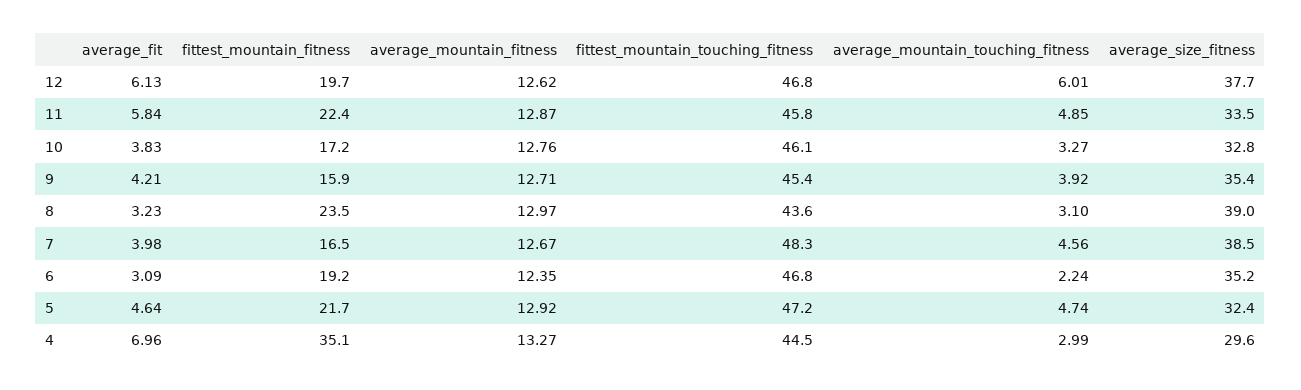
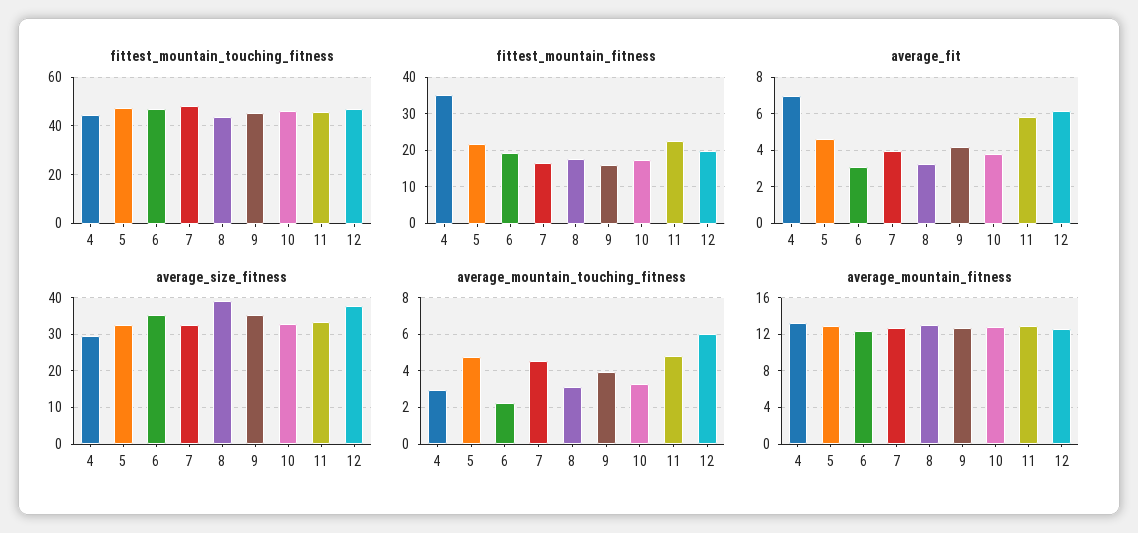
  {
    "average_fit": {
      "12": 6.13,
      "11": 5.84,
      "10": 3.83,
      "9": 4.21,
      "8": 3.23,
      "7": 3.98,
      "6": 3.09,
      "5": 4.64,
      "4": 6.96
    },
    "fittest_mountain_fitness": {
      "12": 19.7,
      "11": 22.4,
      "10": 17.2,
      "9": 15.9,
-     "8": 23.5,
+     "8": 18,
      "7": 16.5,
      "6": 19.2,
      "5": 21.7,
      "4": 35.1
    },
    "average_mountain_fitness": {
      "12": 12.62,
      "11": 12.87,
      "10": 12.76,
      "9": 12.71,
      "8": 12.97,
      "7": 12.67,
      "6": 12.35,
      "5": 12.92,
      "4": 13.27
    },
    "fittest_mountain_touching_fitness": {
      "12": 46.8,
      "11": 45.8,
      "10": 46.1,
      "9": 45.4,
      "8": 43.6,
      "7": 48.3,
      "6": 46.8,
      "5": 47.2,
      "4": 44.5
    },
    "average_mountain_touching_fitness": {
      "12": 6.01,
      "11": 4.85,
      "10": 3.27,
      "9": 3.92,
      "8": 3.1,
      "7": 4.56,
      "6": 2.24,
      "5": 4.74,
      "4": 2.99
    },
    "average_size_fitness": {
      "12": 37.7,
      "11": 33.5,
      "10": 32.8,
      "9": 35.4,
      "8": 39,
-     "7": 38.5,
+     "7": 32,
      "6": 35.2,
      "5": 32.4,
      "4": 29.6
    }
  }

